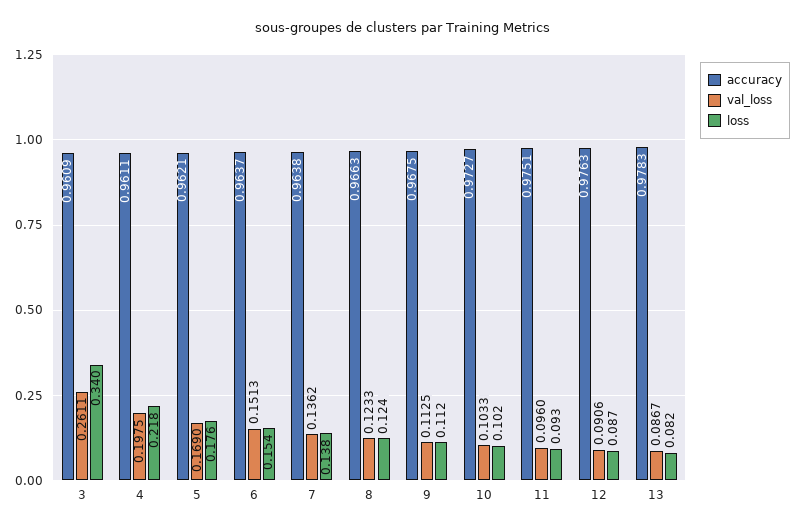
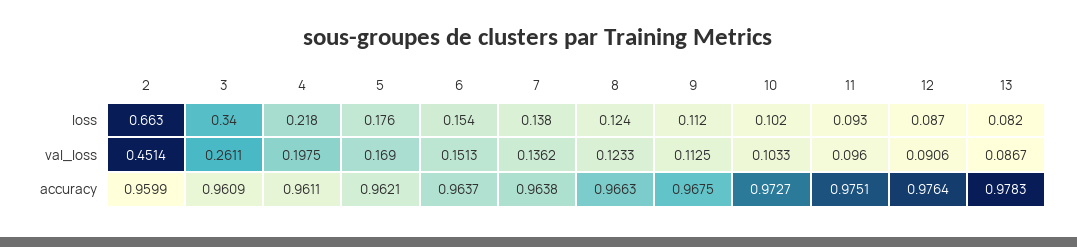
  {
    "accuracy": {
      "3": 0.9609,
      "4": 0.9611,
      "5": 0.9621,
      "6": 0.9637,
      "7": 0.9638,
      "8": 0.9663,
      "9": 0.9675,
      "10": 0.9727,
      "11": 0.9751,
-     "12": 0.9763,
+     "12": 0.9764,
-     "13": 0.9783
+     "13": 0.9783,
+     "2": 0.9599
    },
    "val_loss": {
      "3": 0.2611,
      "4": 0.1975,
      "5": 0.169,
      "6": 0.1513,
      "7": 0.1362,
      "8": 0.1233,
      "9": 0.1125,
      "10": 0.1033,
      "11": 0.096,
      "12": 0.0906,
-     "13": 0.0867
+     "13": 0.0867,
+     "2": 0.4514
    },
    "loss": {
      "3": 0.34,
      "4": 0.218,
      "5": 0.176,
      "6": 0.154,
      "7": 0.138,
      "8": 0.124,
      "9": 0.112,
      "10": 0.102,
      "11": 0.093,
      "12": 0.087,
-     "13": 0.082
+     "13": 0.082,
+     "2": 0.663
    }
  }

